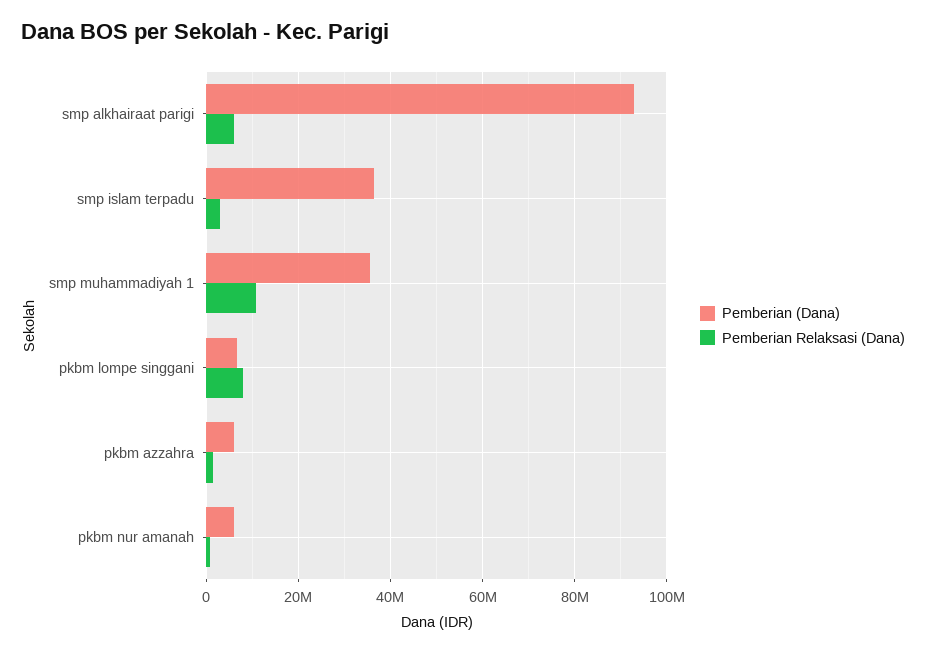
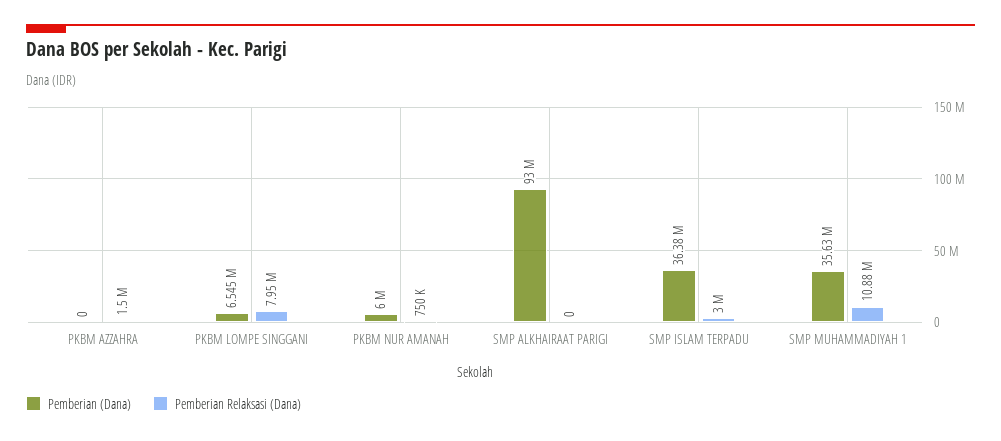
  {
    "Pemberian (Dana)": {
      "smp alkhairaat parigi": 93000000,
      "smp islam terpadu": 36380000,
      "smp muhammadiyah 1": 35630000,
      "pkbm lompe singgani": 6545000,
-     "pkbm azzahra": 6000000,
+     "pkbm azzahra": 0,
      "pkbm nur amanah": 6000000
    },
    "Pemberian Relaksasi (Dana)": {
-     "smp alkhairaat parigi": 6000000,
+     "smp alkhairaat parigi": 0,
      "smp islam terpadu": 3000000,
      "smp muhammadiyah 1": 10880000,
      "pkbm lompe singgani": 7950000,
      "pkbm azzahra": 1500000,
      "pkbm nur amanah": 750000
    }
  }

